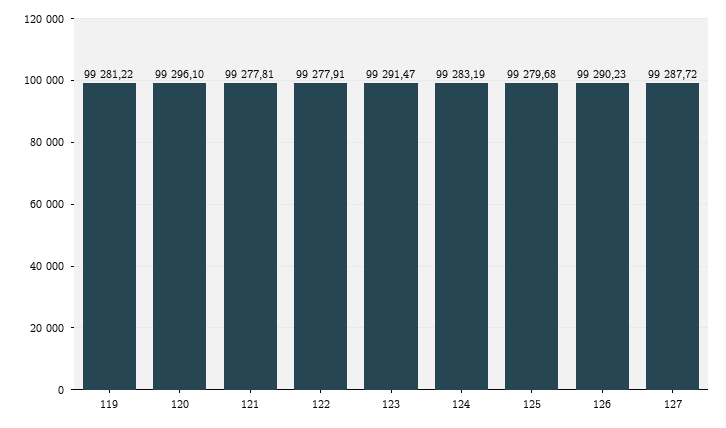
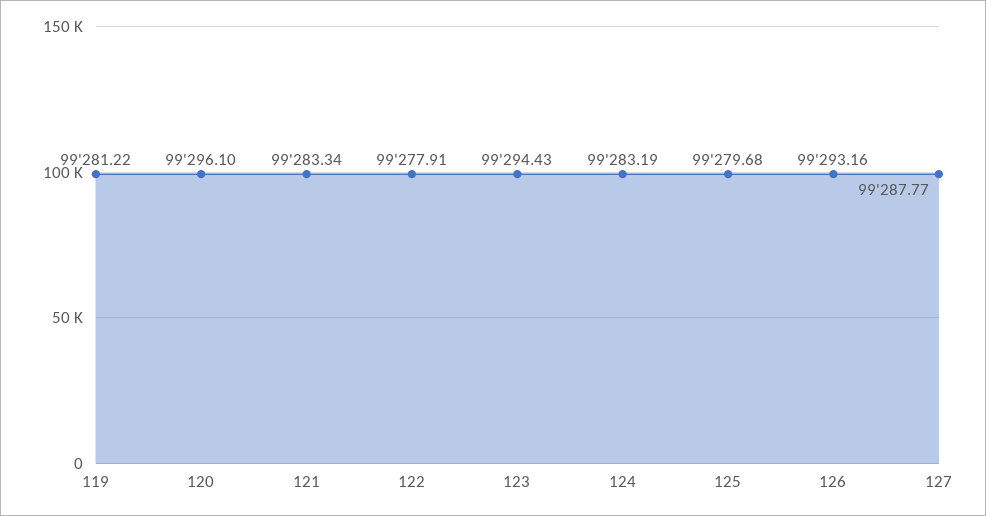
  {
    "119": 99281.22,
    "120": 99296.1,
-   "121": 99277.81,
+   "121": 99283.34,
    "122": 99277.91,
-   "123": 99291.47,
+   "123": 99294.43,
    "124": 99283.19,
    "125": 99279.68,
-   "126": 99290.23,
+   "126": 99293.16,
-   "127": 99287.72
+   "127": 99287.77
  }

